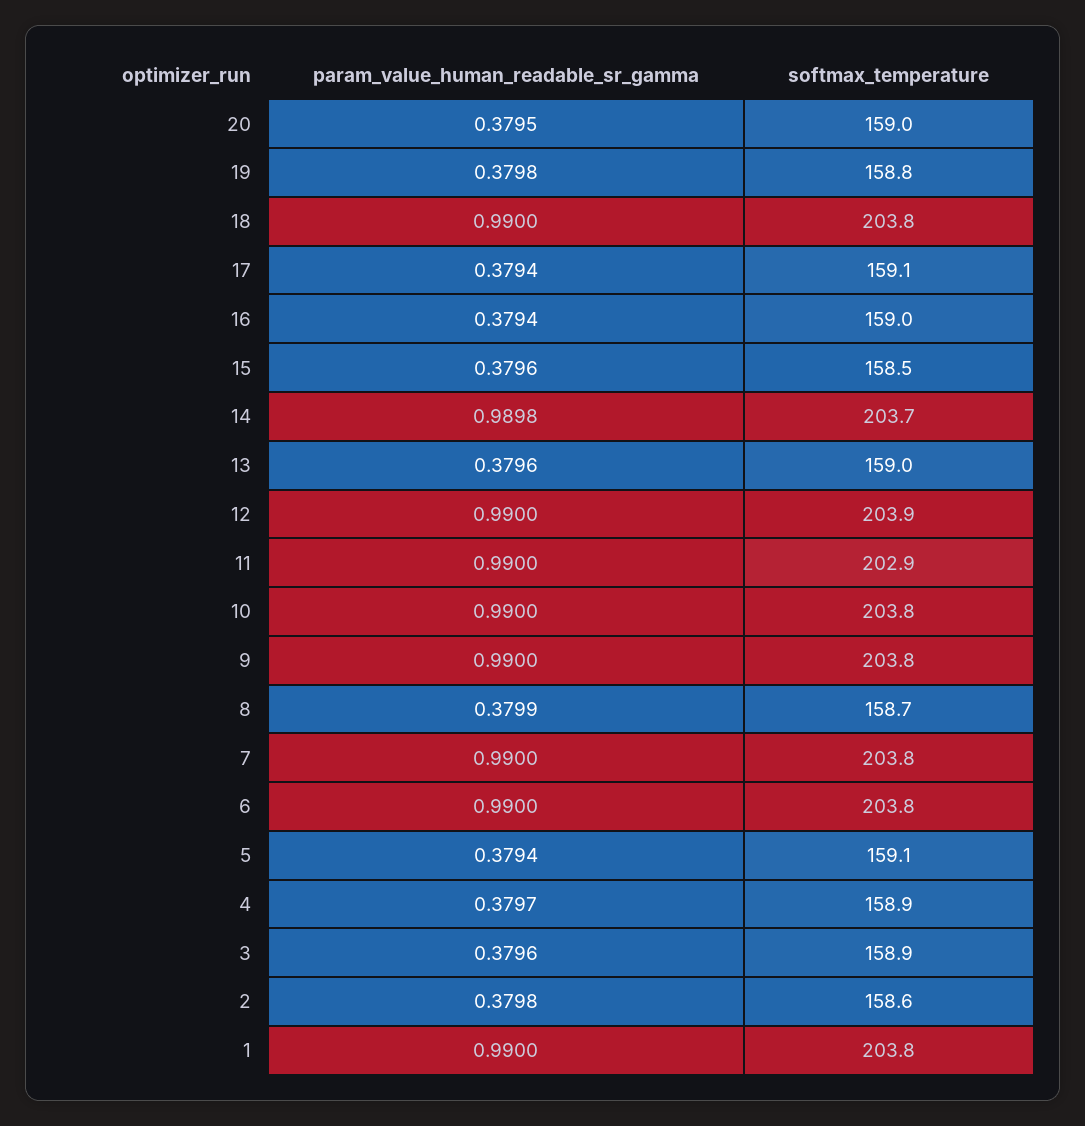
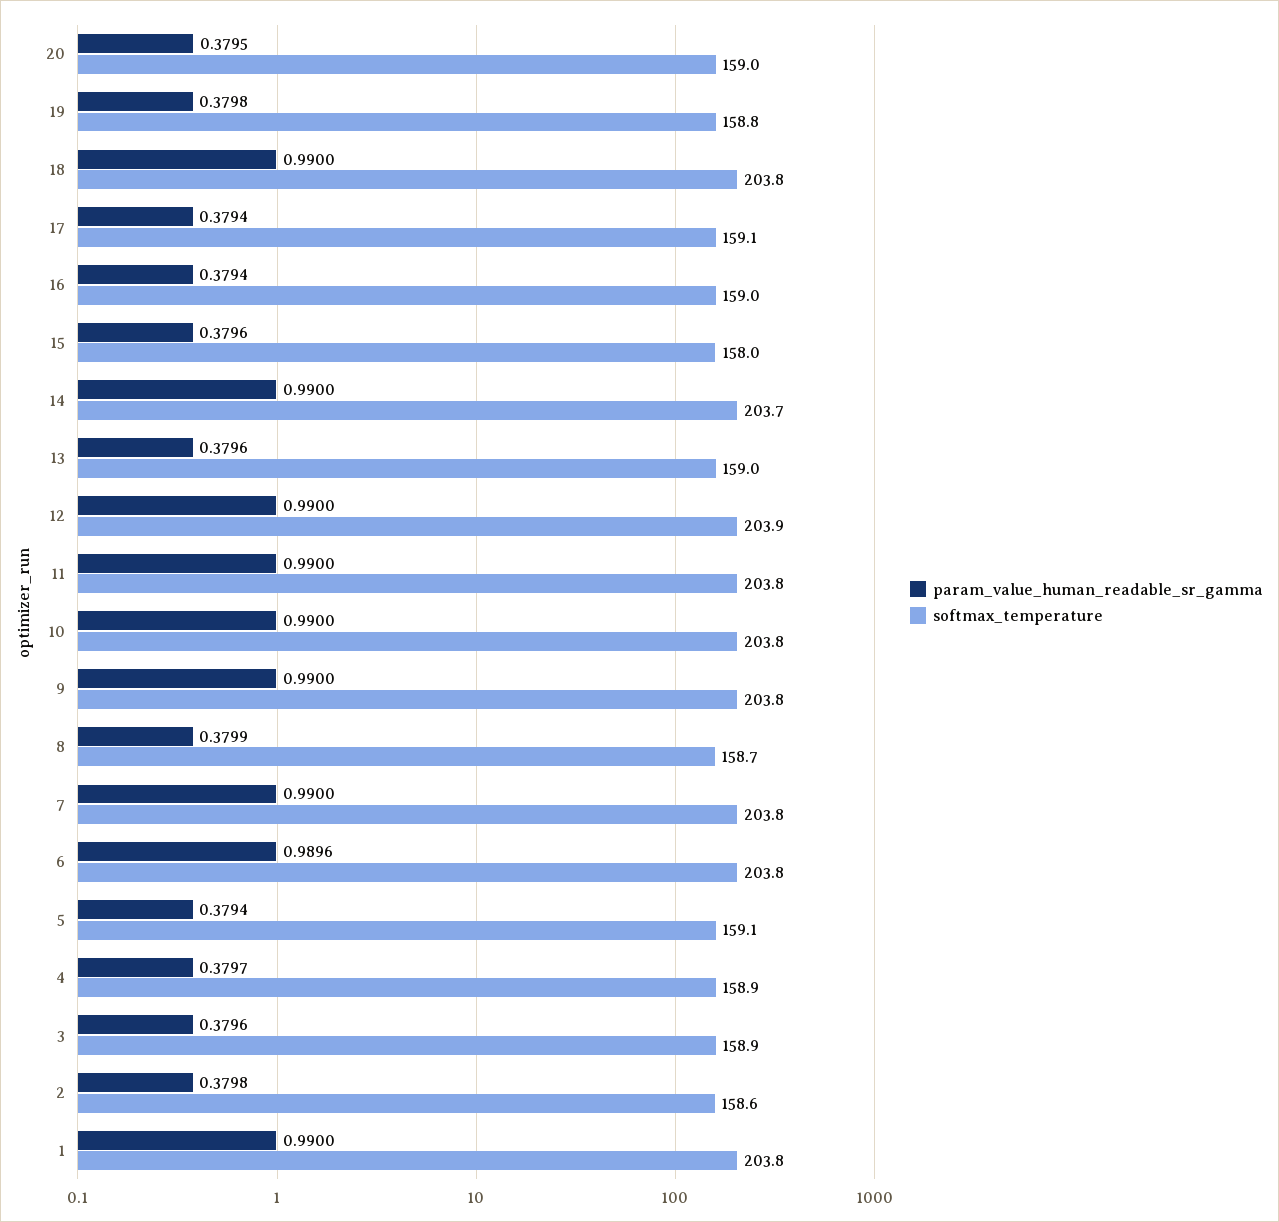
  {
    "param_value_human_readable_sr_gamma": {
      "20": 0.3795,
      "19": 0.3798,
      "18": 0.99,
      "17": 0.3794,
      "16": 0.3794,
      "15": 0.3796,
-     "14": 0.9898,
+     "14": 0.99,
      "13": 0.3796,
      "12": 0.99,
      "11": 0.99,
      "10": 0.99,
      "9": 0.99,
      "8": 0.3799,
      "7": 0.99,
-     "6": 0.99,
+     "6": 0.9896,
      "5": 0.3794,
      "4": 0.3797,
      "3": 0.3796,
      "2": 0.3798,
      "1": 0.99
    },
    "softmax_temperature": {
      "20": 159,
      "19": 158.8,
      "18": 203.8,
      "17": 159.1,
      "16": 159,
-     "15": 158.5,
+     "15": 158,
      "14": 203.7,
      "13": 159,
      "12": 203.9,
-     "11": 202.9,
+     "11": 203.8,
      "10": 203.8,
      "9": 203.8,
      "8": 158.7,
      "7": 203.8,
      "6": 203.8,
      "5": 159.1,
      "4": 158.9,
      "3": 158.9,
      "2": 158.6,
      "1": 203.8
    }
  }

